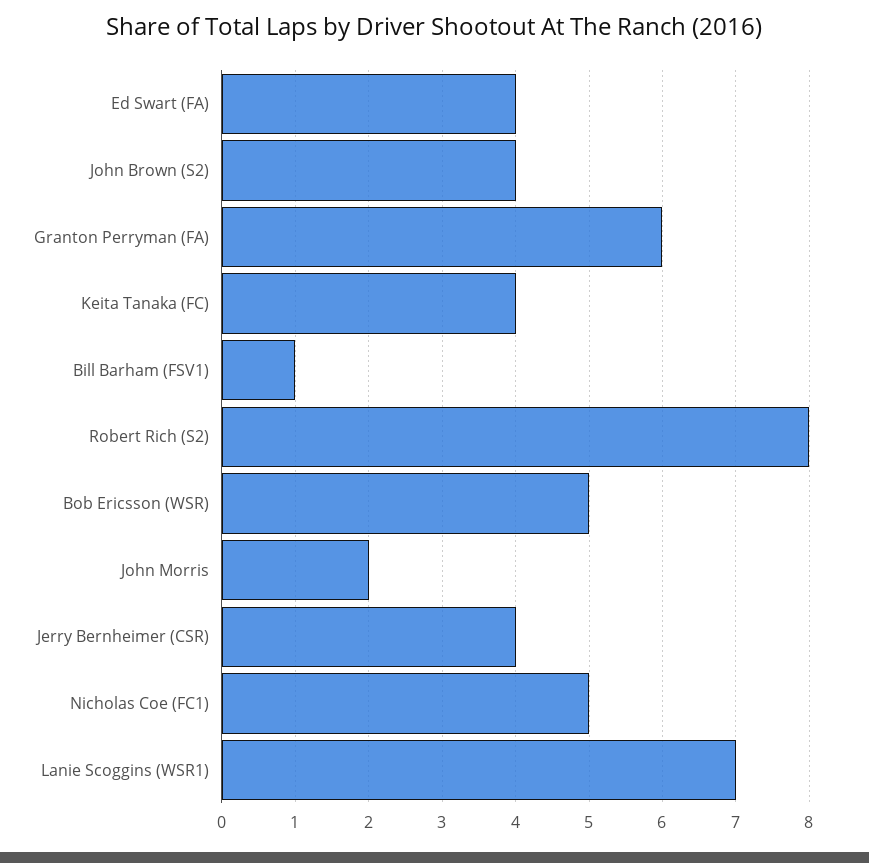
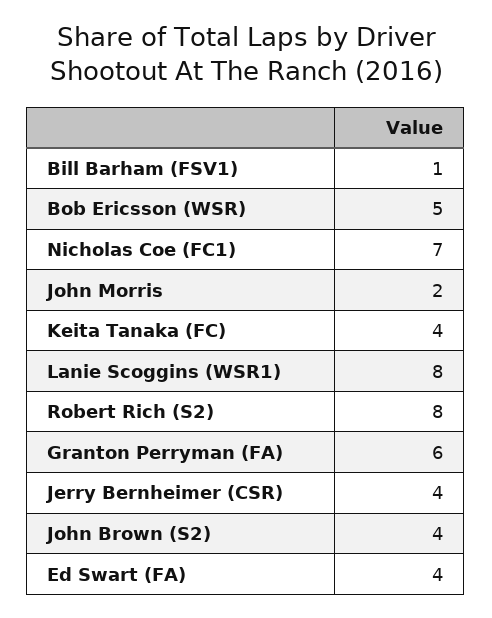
  {
    "Ed Swart (FA)": 4,
    "John Brown (S2)": 4,
    "Granton Perryman (FA)": 6,
    "Keita Tanaka (FC)": 4,
    "Bill Barham (FSV1)": 1,
    "Robert Rich (S2)": 8,
    "Bob Ericsson (WSR)": 5,
    "John Morris": 2,
    "Jerry Bernheimer (CSR)": 4,
-   "Nicholas Coe (FC1)": 5,
+   "Nicholas Coe (FC1)": 7,
-   "Lanie Scoggins (WSR1)": 7
+   "Lanie Scoggins (WSR1)": 8
  }

